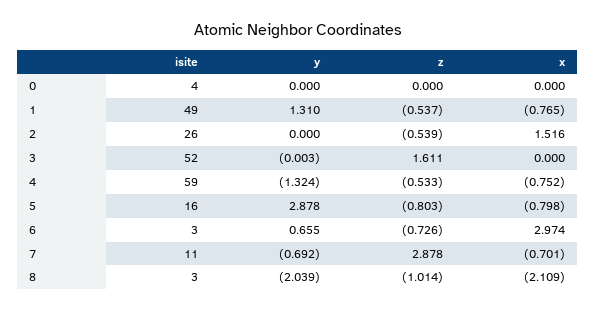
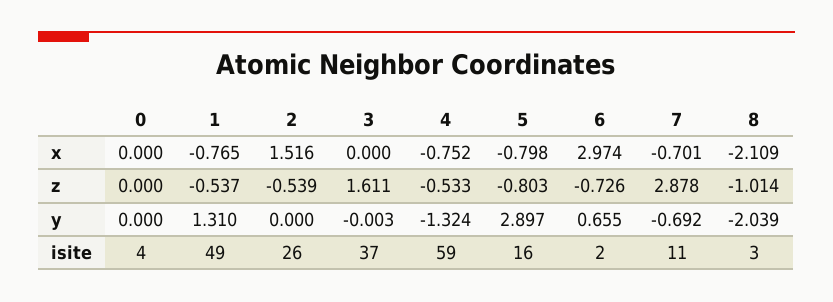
  {
    "isite": {
      "0": 4,
      "1": 49,
      "2": 26,
-     "3": 52,
+     "3": 37,
      "4": 59,
      "5": 16,
-     "6": 3,
+     "6": 2,
      "7": 11,
      "8": 3
    },
    "y": {
      "0": 0,
      "1": 1.31,
      "2": 0,
      "3": -0.003,
      "4": -1.324,
-     "5": 2.878,
+     "5": 2.897,
      "6": 0.655,
      "7": -0.692,
      "8": -2.039
    },
    "z": {
      "0": 0,
      "1": -0.537,
      "2": -0.539,
      "3": 1.611,
      "4": -0.533,
      "5": -0.803,
      "6": -0.726,
      "7": 2.878,
      "8": -1.014
    },
    "x": {
      "0": 0,
      "1": -0.765,
      "2": 1.516,
      "3": 0,
      "4": -0.752,
      "5": -0.798,
      "6": 2.974,
      "7": -0.701,
      "8": -2.109
    }
  }

